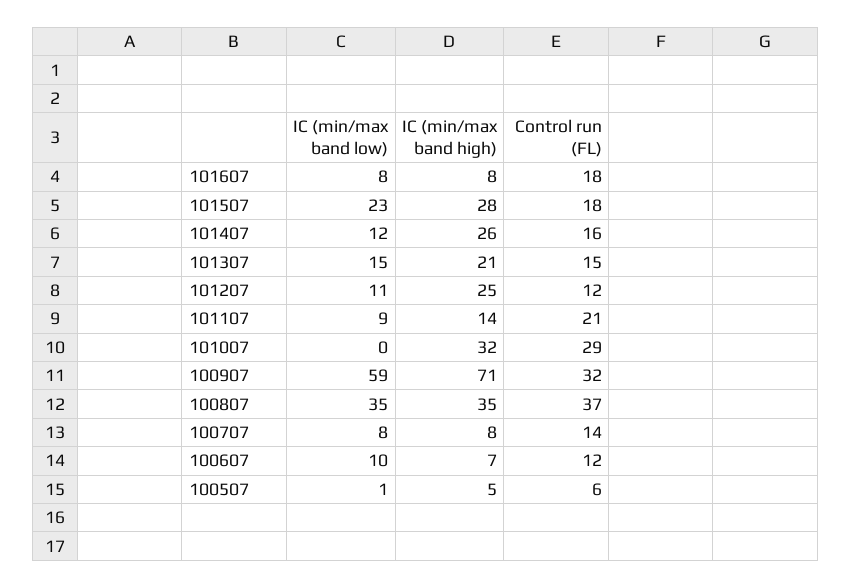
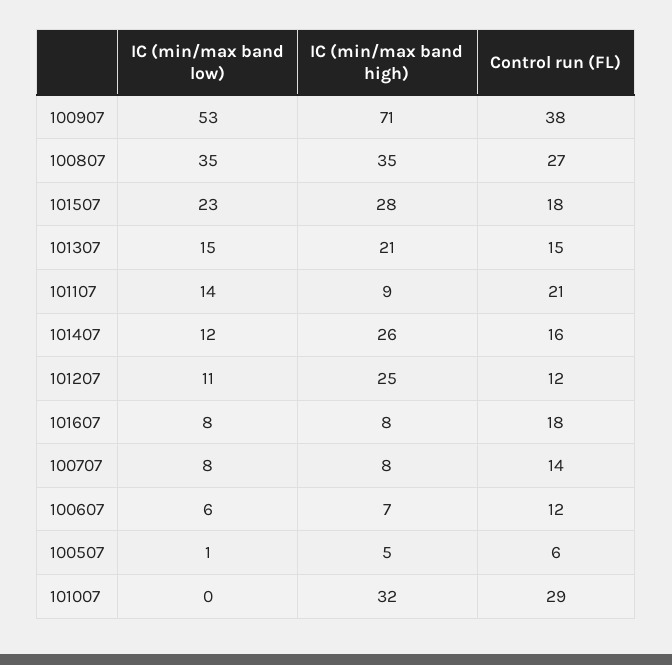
  {
    "IC (min/max band low)": {
      "101607": 8,
      "101507": 23,
      "101407": 12,
      "101307": 15,
      "101207": 11,
-     "101107": 9,
+     "101107": 14,
      "101007": 0,
-     "100907": 59,
+     "100907": 53,
      "100807": 35,
      "100707": 8,
-     "100607": 10,
+     "100607": 6,
      "100507": 1
    },
    "IC (min/max band high)": {
      "101607": 8,
      "101507": 28,
      "101407": 26,
      "101307": 21,
      "101207": 25,
-     "101107": 14,
+     "101107": 9,
      "101007": 32,
      "100907": 71,
      "100807": 35,
      "100707": 8,
      "100607": 7,
      "100507": 5
    },
    "Control run (FL)": {
      "101607": 18,
      "101507": 18,
      "101407": 16,
      "101307": 15,
      "101207": 12,
      "101107": 21,
      "101007": 29,
-     "100907": 32,
+     "100907": 38,
-     "100807": 37,
+     "100807": 27,
      "100707": 14,
      "100607": 12,
      "100507": 6
    }
  }

